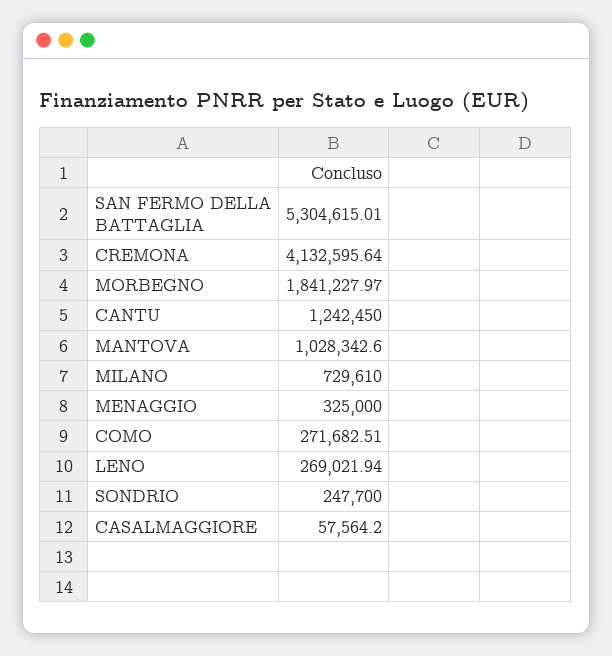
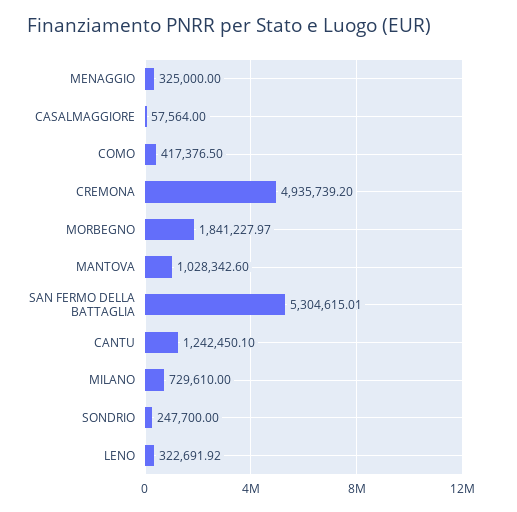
  {
    "SAN FERMO DELLA BATTAGLIA": 5304615.01,
-   "CREMONA": 4132595.64,
+   "CREMONA": 4935739.2,
    "MORBEGNO": 1841227.97,
-   "CANTU": 1242450,
+   "CANTU": 1242450.1,
    "MANTOVA": 1028342.6,
    "MILANO": 729610,
    "MENAGGIO": 325000,
-   "COMO": 271682.51,
+   "COMO": 417376.5,
-   "LENO": 269021.94,
+   "LENO": 322691.92,
    "SONDRIO": 247700,
-   "CASALMAGGIORE": 57564.2
+   "CASALMAGGIORE": 57564
  }

